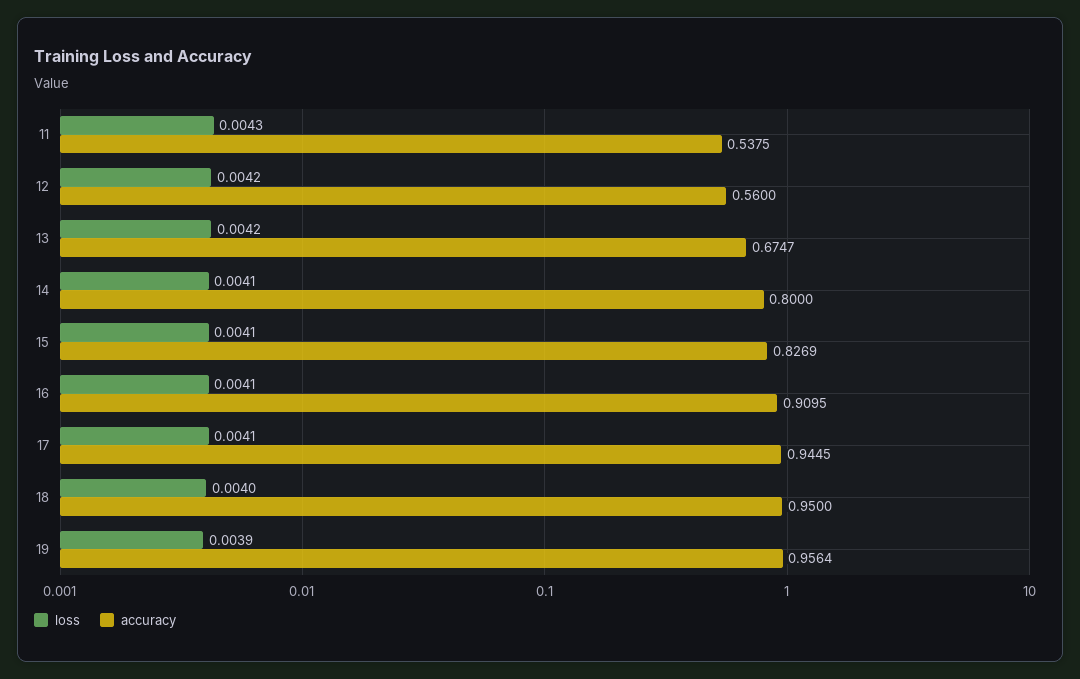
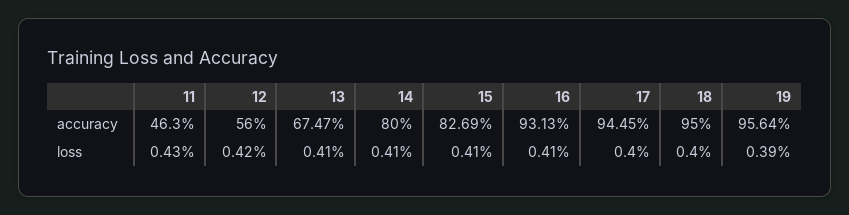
  {
    "loss": {
      "11": 0.0043,
      "12": 0.0042,
-     "13": 0.0042,
+     "13": 0.0041,
      "14": 0.0041,
      "15": 0.0041,
      "16": 0.0041,
-     "17": 0.0041,
+     "17": 0.004,
      "18": 0.004,
      "19": 0.0039
    },
    "accuracy": {
-     "11": 0.5375,
+     "11": 0.463,
      "12": 0.56,
      "13": 0.6747,
      "14": 0.8,
      "15": 0.8269,
-     "16": 0.9095,
+     "16": 0.9313,
      "17": 0.9445,
      "18": 0.95,
      "19": 0.9564
    }
  }

